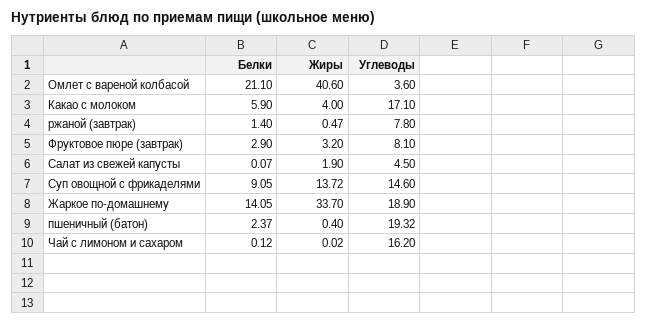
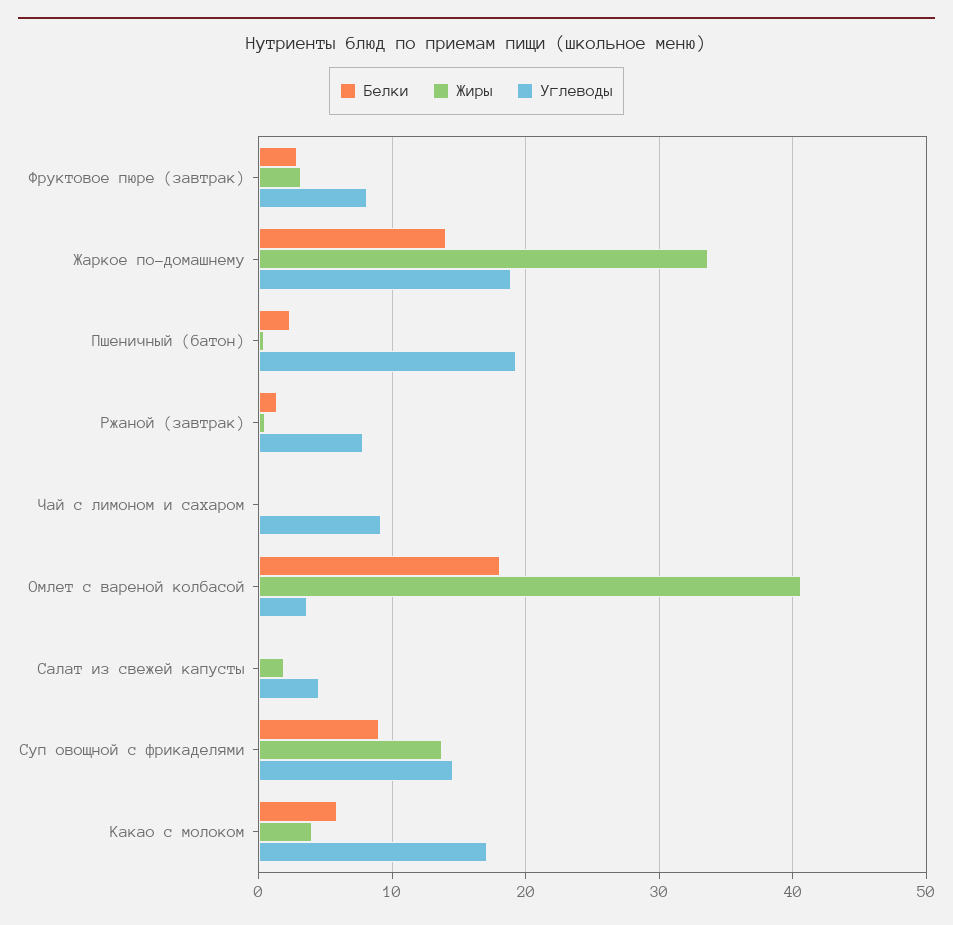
  {
    "Белки": {
-     "Омлет с вареной колбасой": 21.1,
+     "Омлет с вареной колбасой": 18,
      "Какао с молоком": 5.9,
      "ржаной (завтрак)": 1.4,
      "Фруктовое пюре (завтрак)": 2.9,
      "Салат из свежей капусты": 0.07,
      "Суп овощной с фрикаделями": 9.05,
      "Жаркое по-домашнему": 14.05,
      "пшеничный (батон)": 2.37,
      "Чай с лимоном и сахаром": 0.12
    },
    "Жиры": {
      "Омлет с вареной колбасой": 40.6,
      "Какао с молоком": 4,
      "ржаной (завтрак)": 0.47,
      "Фруктовое пюре (завтрак)": 3.2,
      "Салат из свежей капусты": 1.9,
      "Суп овощной с фрикаделями": 13.72,
      "Жаркое по-домашнему": 33.7,
      "пшеничный (батон)": 0.4,
      "Чай с лимоном и сахаром": 0.02
    },
    "Углеводы": {
      "Омлет с вареной колбасой": 3.6,
      "Какао с молоком": 17.1,
      "ржаной (завтрак)": 7.8,
      "Фруктовое пюре (завтрак)": 8.1,
      "Салат из свежей капусты": 4.5,
      "Суп овощной с фрикаделями": 14.6,
      "Жаркое по-домашнему": 18.9,
      "пшеничный (батон)": 19.32,
-     "Чай с лимоном и сахаром": 16.2
+     "Чай с лимоном и сахаром": 9
    }
  }

